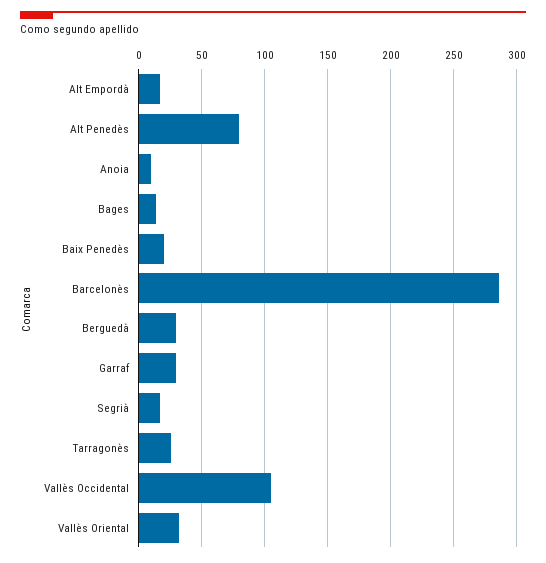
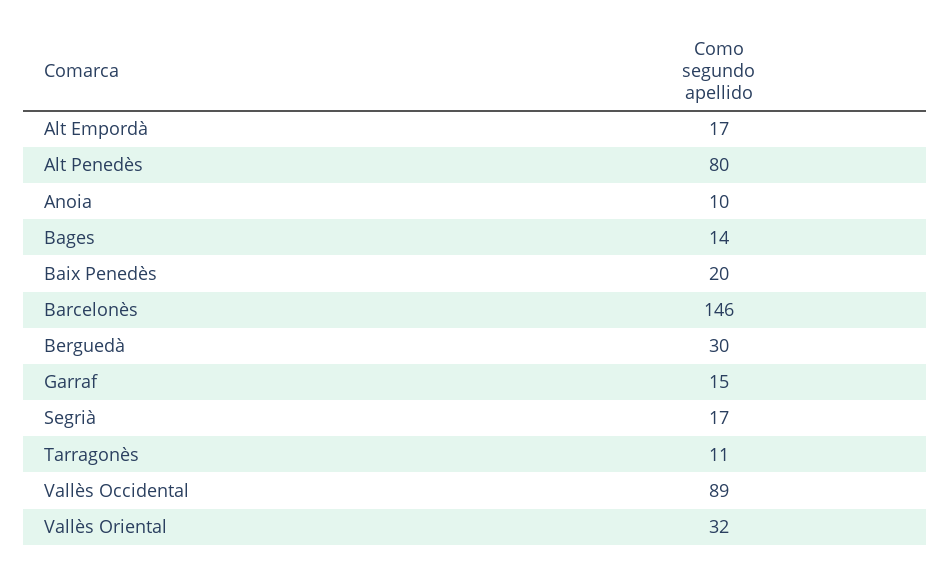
  {
    "Alt Empordà": 17,
    "Alt Penedès": 80,
    "Anoia": 10,
    "Bages": 14,
    "Baix Penedès": 20,
-   "Barcelonès": 285,
+   "Barcelonès": 146,
    "Berguedà": 30,
-   "Garraf": 30,
+   "Garraf": 15,
    "Segrià": 17,
-   "Tarragonès": 25,
+   "Tarragonès": 11,
-   "Vallès Occidental": 105,
+   "Vallès Occidental": 89,
    "Vallès Oriental": 32
  }

